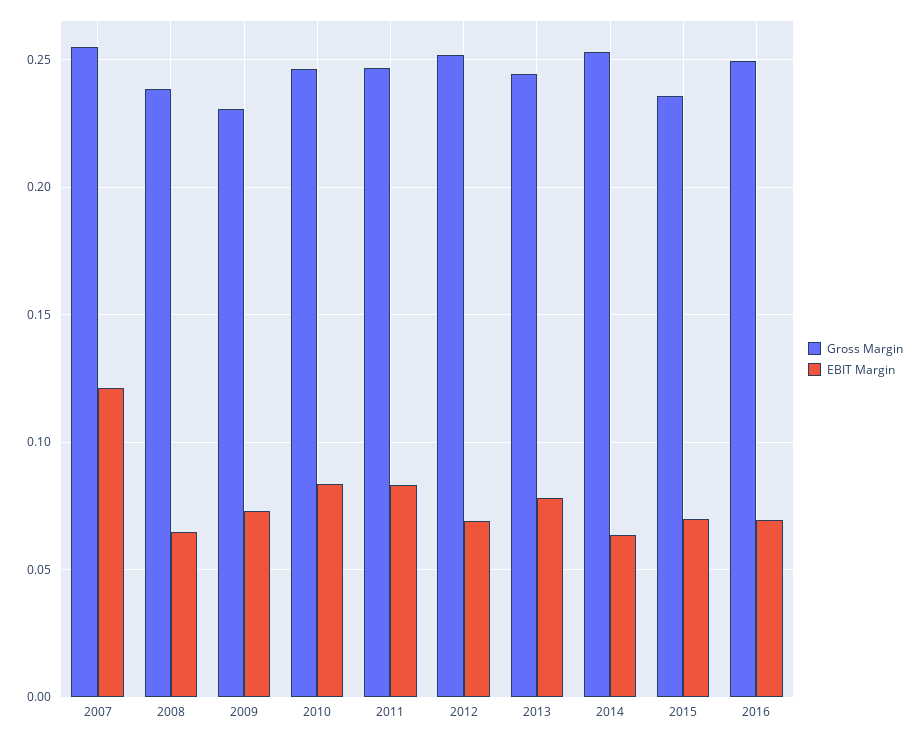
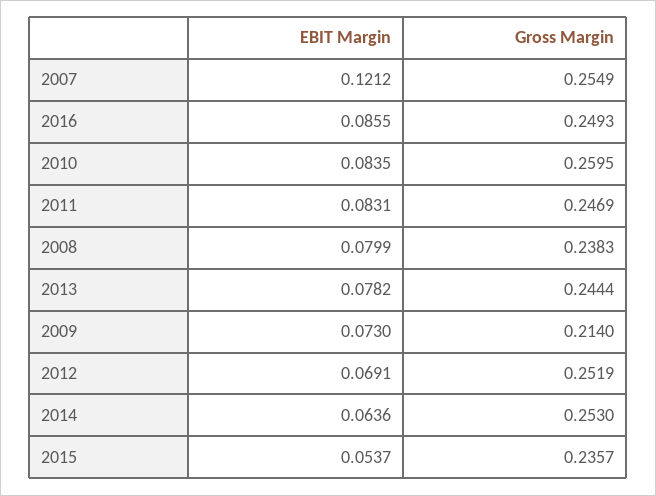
  {
    "Gross Margin": {
      "2007": 0.2549,
      "2008": 0.2383,
-     "2009": 0.23,
+     "2009": 0.214,
-     "2010": 0.245,
+     "2010": 0.2595,
      "2011": 0.2469,
      "2012": 0.2519,
      "2013": 0.2444,
      "2014": 0.253,
      "2015": 0.2357,
      "2016": 0.2493
    },
    "EBIT Margin": {
      "2007": 0.1212,
-     "2008": 0.065,
+     "2008": 0.0799,
      "2009": 0.073,
      "2010": 0.0835,
      "2011": 0.0831,
      "2012": 0.0691,
      "2013": 0.0782,
      "2014": 0.0636,
-     "2015": 0.07,
+     "2015": 0.0537,
-     "2016": 0.07
+     "2016": 0.0855
    }
  }

